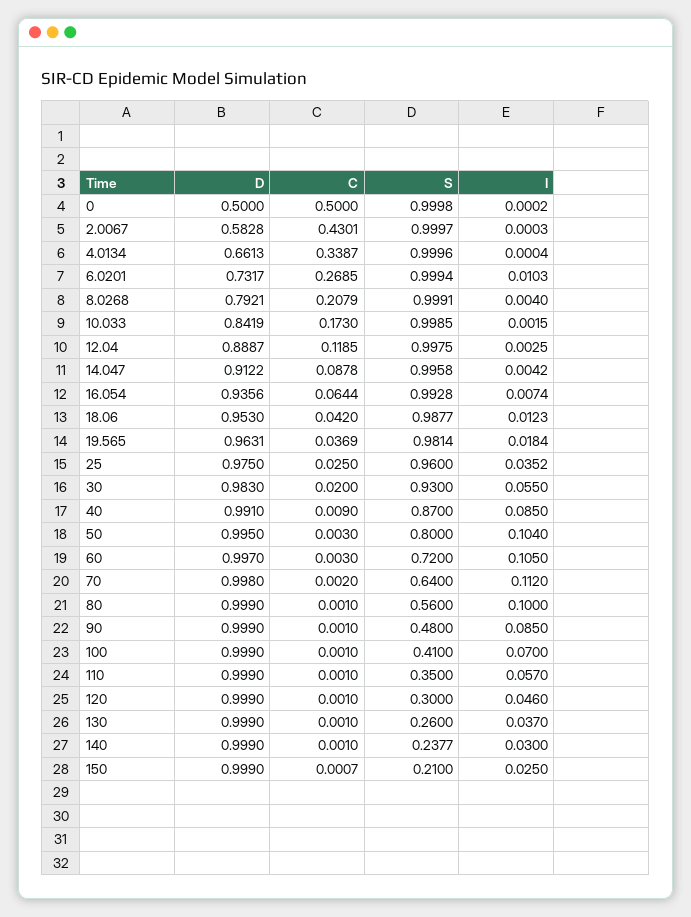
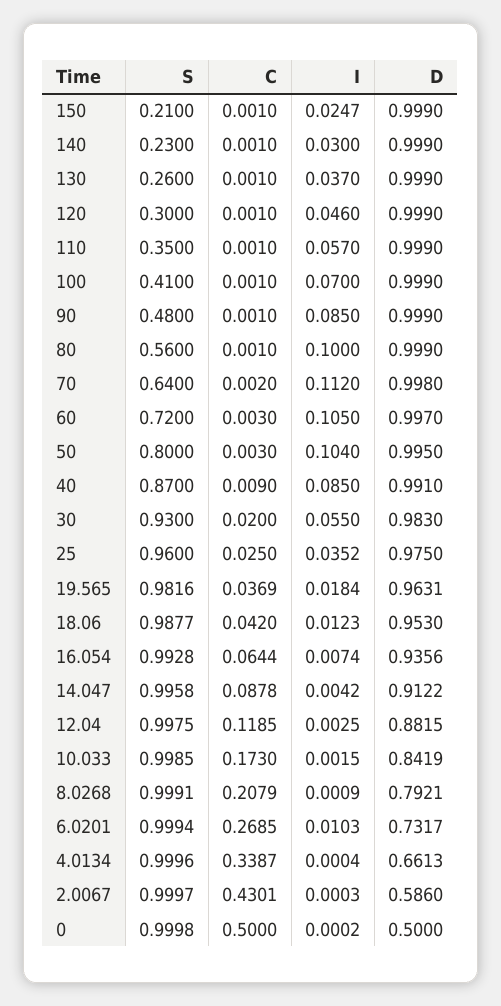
  {
    "D": {
      "0": 0.5,
-     "2.0067": 0.5828,
+     "2.0067": 0.586,
      "4.0134": 0.6613,
      "6.0201": 0.7317,
      "8.0268": 0.7921,
      "10.033": 0.8419,
-     "12.04": 0.8887,
+     "12.04": 0.8815,
      "14.047": 0.9122,
      "16.054": 0.9356,
      "18.06": 0.953,
      "19.565": 0.9631,
      "25": 0.975,
      "30": 0.983,
      "40": 0.991,
      "50": 0.995,
      "60": 0.997,
      "70": 0.998,
      "80": 0.999,
      "90": 0.999,
      "100": 0.999,
      "110": 0.999,
      "120": 0.999,
      "130": 0.999,
      "140": 0.999,
      "150": 0.999
    },
    "C": {
      "0": 0.5,
      "2.0067": 0.4301,
      "4.0134": 0.3387,
      "6.0201": 0.2685,
      "8.0268": 0.2079,
      "10.033": 0.173,
      "12.04": 0.1185,
      "14.047": 0.0878,
      "16.054": 0.0644,
      "18.06": 0.042,
      "19.565": 0.0369,
      "25": 0.025,
      "30": 0.02,
      "40": 0.009,
      "50": 0.003,
      "60": 0.003,
      "70": 0.002,
      "80": 0.001,
      "90": 0.001,
      "100": 0.001,
      "110": 0.001,
      "120": 0.001,
      "130": 0.001,
      "140": 0.001,
-     "150": 0.0007
+     "150": 0.001
    },
    "S": {
      "0": 0.9998,
      "2.0067": 0.9997,
      "4.0134": 0.9996,
      "6.0201": 0.9994,
      "8.0268": 0.9991,
      "10.033": 0.9985,
      "12.04": 0.9975,
      "14.047": 0.9958,
      "16.054": 0.9928,
      "18.06": 0.9877,
-     "19.565": 0.9814,
+     "19.565": 0.9816,
      "25": 0.96,
      "30": 0.93,
      "40": 0.87,
      "50": 0.8,
      "60": 0.72,
      "70": 0.64,
      "80": 0.56,
      "90": 0.48,
      "100": 0.41,
      "110": 0.35,
      "120": 0.3,
      "130": 0.26,
-     "140": 0.2377,
+     "140": 0.23,
      "150": 0.21
    },
    "I": {
      "0": 0.0002,
      "2.0067": 0.0003,
      "4.0134": 0.0004,
      "6.0201": 0.0103,
-     "8.0268": 0.004,
+     "8.0268": 0.0009,
      "10.033": 0.0015,
      "12.04": 0.0025,
      "14.047": 0.0042,
      "16.054": 0.0074,
      "18.06": 0.0123,
      "19.565": 0.0184,
      "25": 0.0352,
      "30": 0.055,
      "40": 0.085,
      "50": 0.104,
      "60": 0.105,
      "70": 0.112,
      "80": 0.1,
      "90": 0.085,
      "100": 0.07,
      "110": 0.057,
      "120": 0.046,
      "130": 0.037,
      "140": 0.03,
-     "150": 0.025
+     "150": 0.0247
    }
  }

